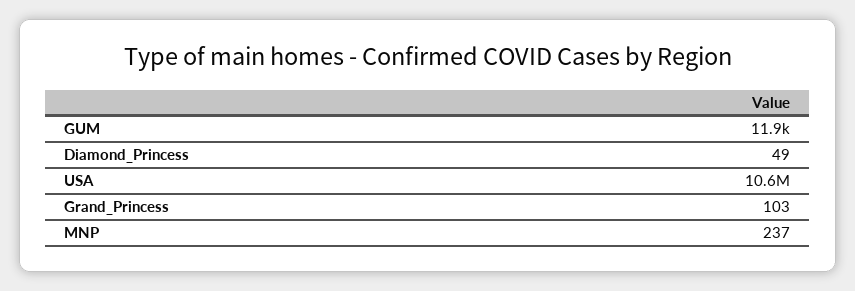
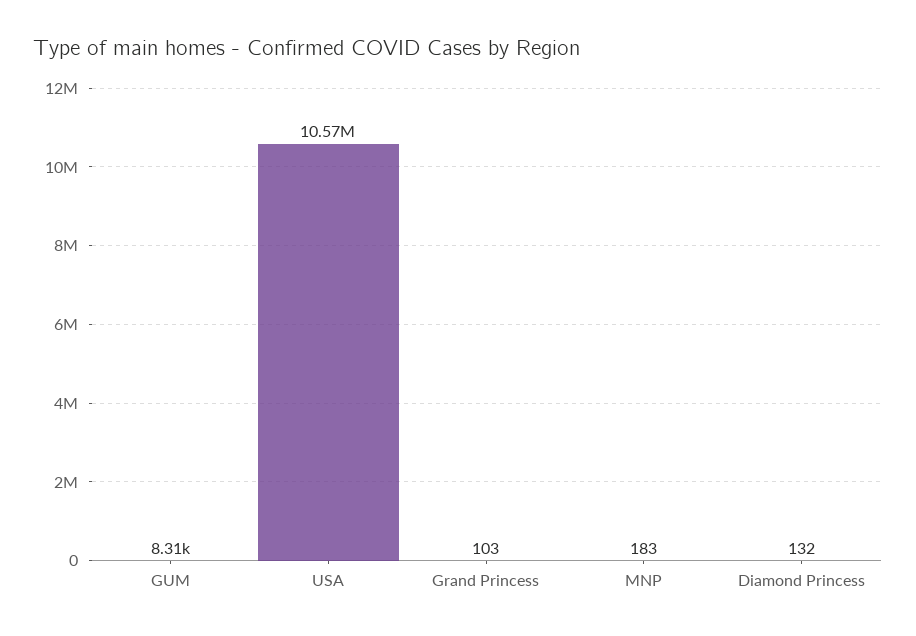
  {
-   "GUM": 11900,
+   "GUM": 8310,
-   "Diamond_Princess": 49,
+   "Diamond_Princess": 132,
    "USA": 10570000,
    "Grand_Princess": 103,
-   "MNP": 237
+   "MNP": 183
  }

